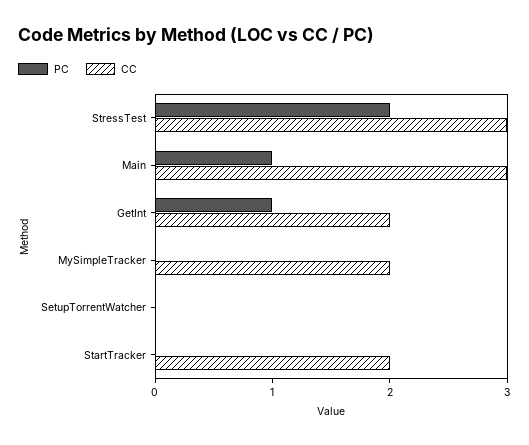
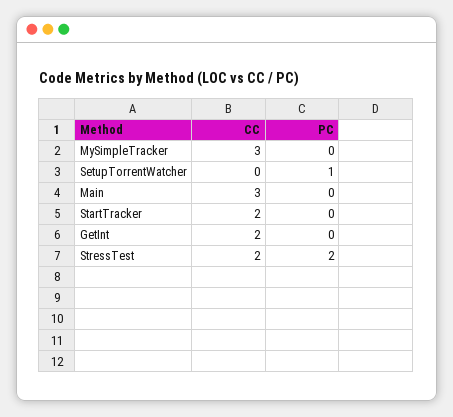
  {
    "PC": {
      "StressTest": 2,
-     "Main": 1,
+     "Main": 0,
-     "GetInt": 1,
+     "GetInt": 0,
      "MySimpleTracker": 0,
-     "SetupTorrentWatcher": 0,
+     "SetupTorrentWatcher": 1,
      "StartTracker": 0
    },
    "CC": {
-     "StressTest": 3,
+     "StressTest": 2,
      "Main": 3,
      "GetInt": 2,
-     "MySimpleTracker": 2,
+     "MySimpleTracker": 3,
      "SetupTorrentWatcher": 0,
      "StartTracker": 2
    }
  }

